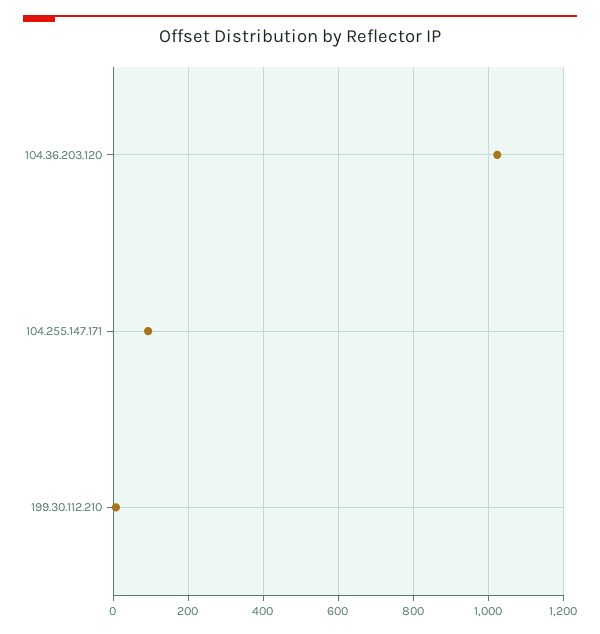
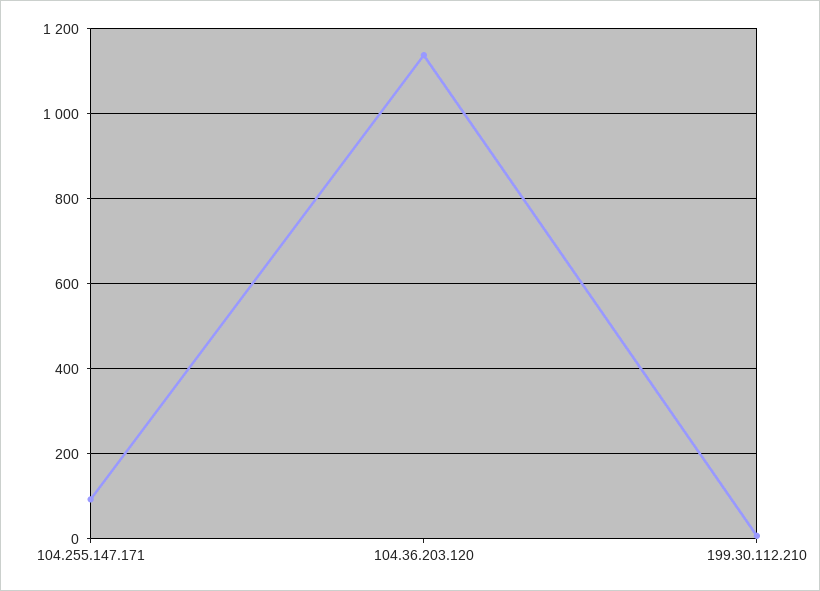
  {
-   "104.36.203.120": 1020,
+   "104.36.203.120": 1140,
    "104.255.147.171": 100,
    "199.30.112.210": 0
  }

